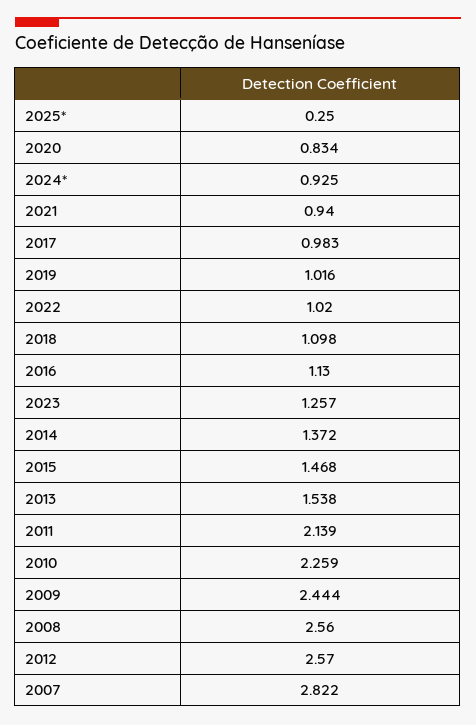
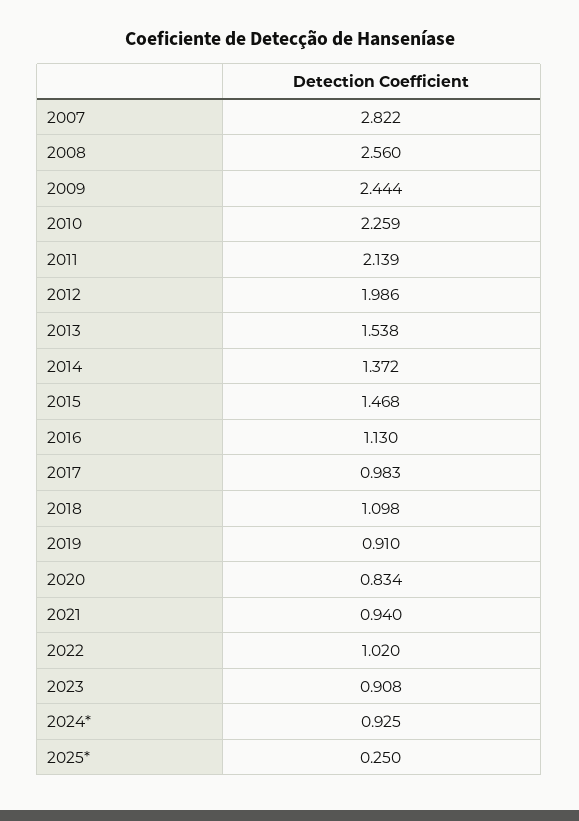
  {
    "2025*": 0.25,
    "2020": 0.834,
    "2024*": 0.925,
    "2021": 0.94,
    "2017": 0.983,
-   "2019": 1.016,
+   "2019": 0.91,
    "2022": 1.02,
    "2018": 1.098,
    "2016": 1.13,
-   "2023": 1.257,
+   "2023": 0.908,
    "2014": 1.372,
    "2015": 1.468,
    "2013": 1.538,
    "2011": 2.139,
    "2010": 2.259,
    "2009": 2.444,
    "2008": 2.56,
-   "2012": 2.57,
+   "2012": 1.986,
    "2007": 2.822
  }

